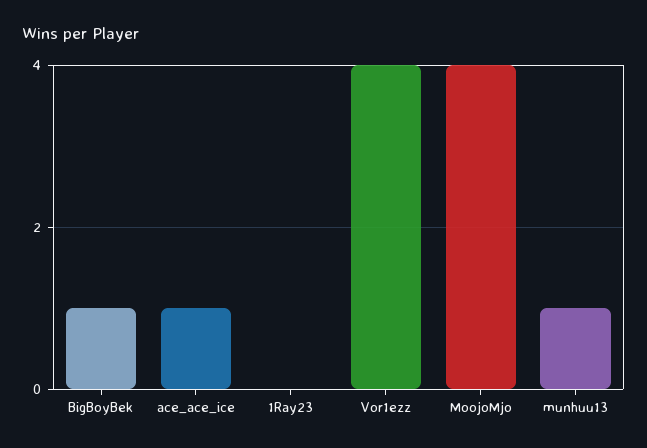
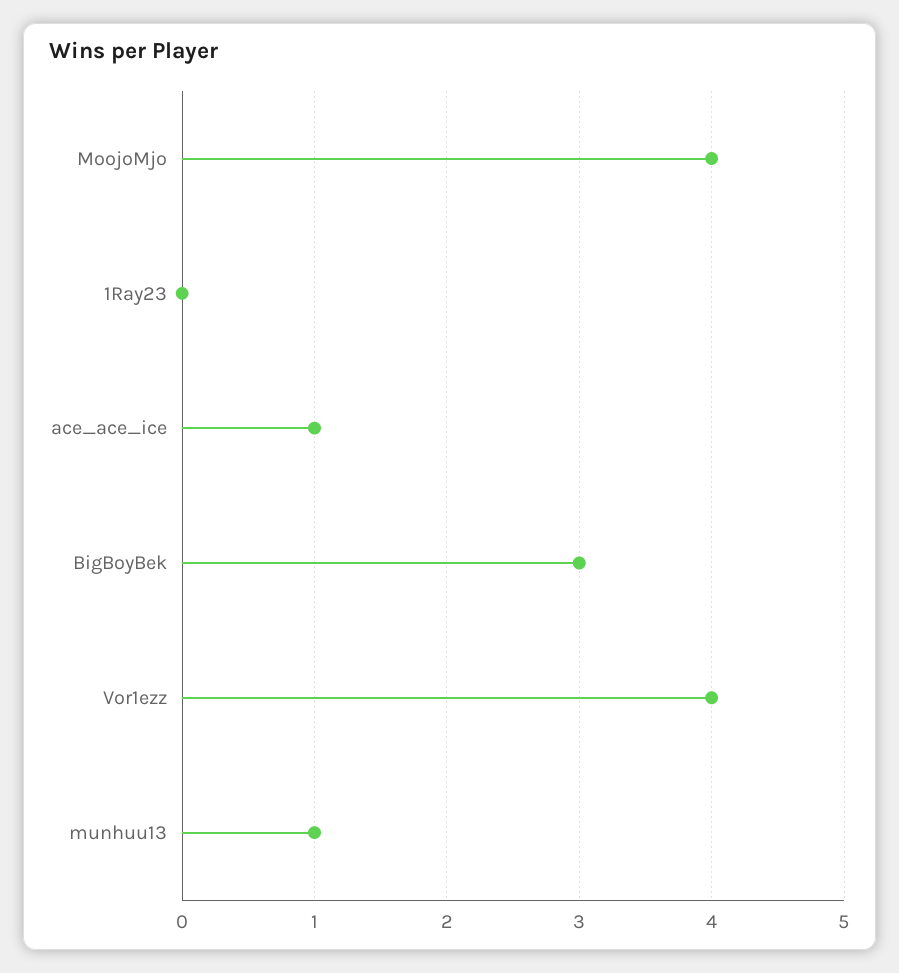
  {
-   "BigBoyBek": 1,
+   "BigBoyBek": 3,
    "ace_ace_ice": 1,
    "1Ray23": 0,
    "Vor1ezz": 4,
    "MoojoMjo": 4,
    "munhuu13": 1
  }

